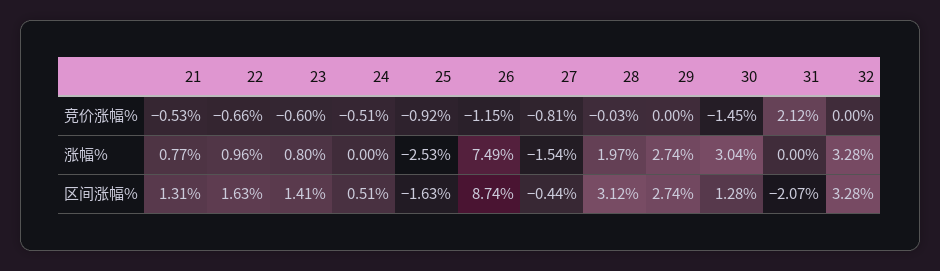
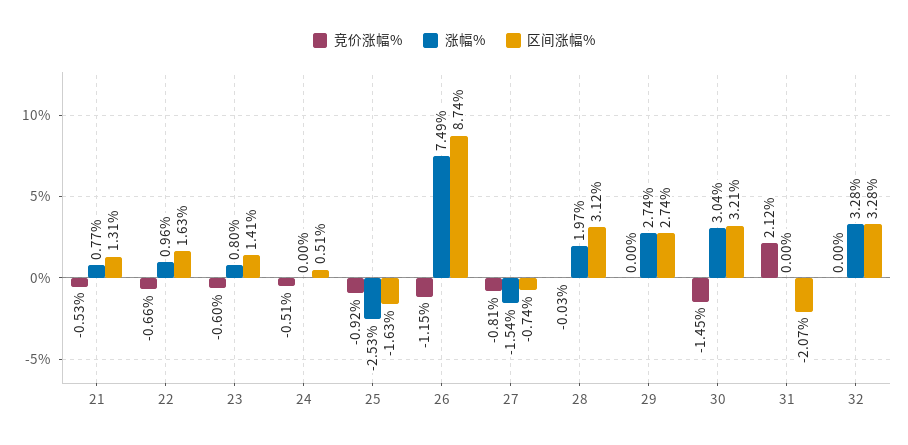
  {
    "竞价涨幅%": {
      "21": -0.53,
      "22": -0.66,
      "23": -0.6,
      "24": -0.51,
      "25": -0.92,
      "26": -1.15,
      "27": -0.81,
      "28": -0.03,
      "29": 0,
      "30": -1.45,
      "31": 2.12,
      "32": 0
    },
    "涨幅%": {
      "21": 0.77,
      "22": 0.96,
      "23": 0.8,
      "24": 0,
      "25": -2.53,
      "26": 7.49,
      "27": -1.54,
      "28": 1.97,
      "29": 2.74,
      "30": 3.04,
      "31": 0,
      "32": 3.28
    },
    "区间涨幅%": {
      "21": 1.31,
      "22": 1.63,
      "23": 1.41,
      "24": 0.51,
      "25": -1.63,
      "26": 8.74,
-     "27": -0.44,
+     "27": -0.74,
      "28": 3.12,
      "29": 2.74,
-     "30": 1.28,
+     "30": 3.21,
      "31": -2.07,
      "32": 3.28
    }
  }

